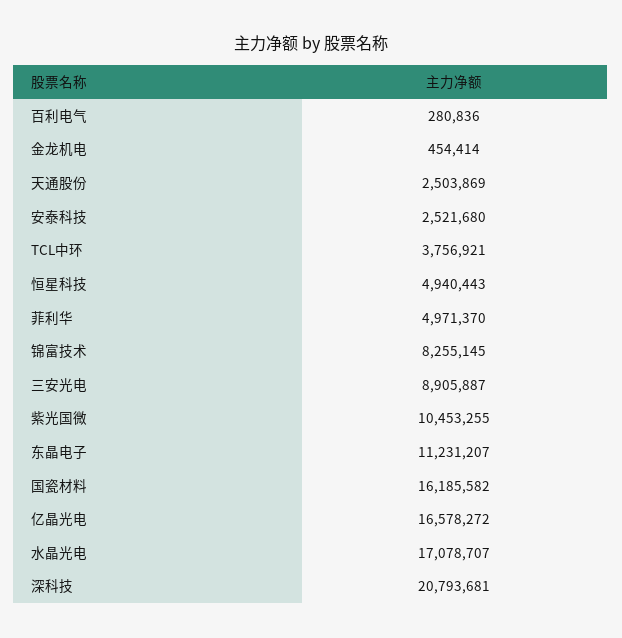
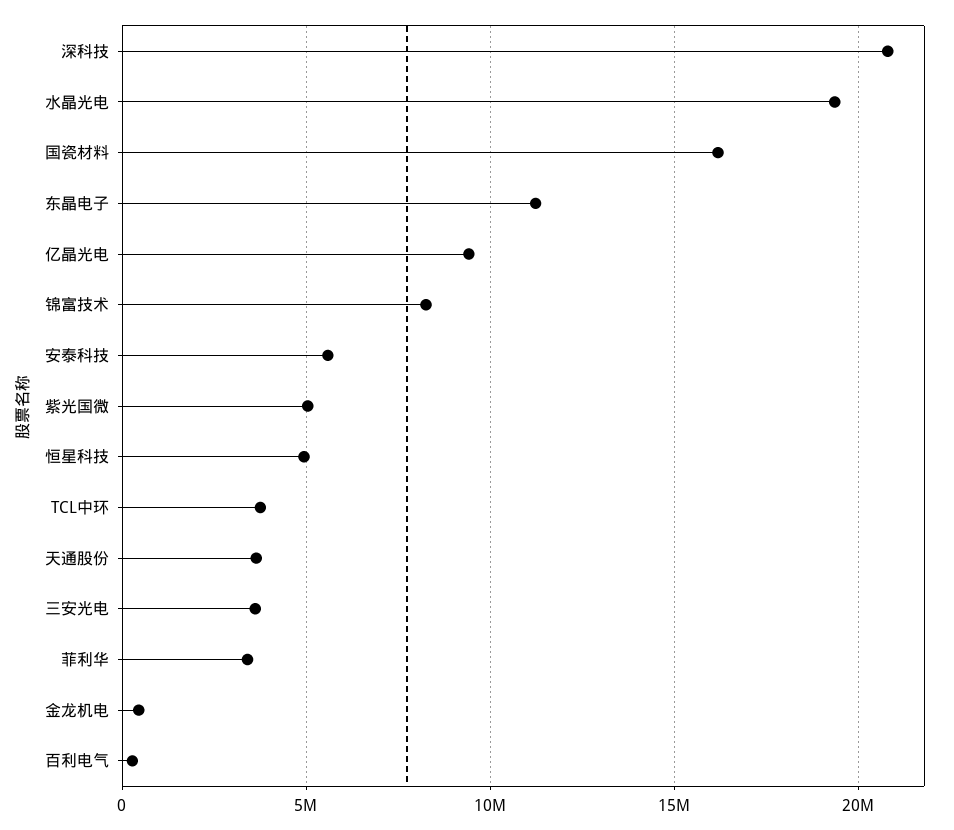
  {
    "百利电气": 280836,
    "金龙机电": 454414,
-   "天通股份": 2503869,
+   "天通股份": 3500000,
-   "安泰科技": 2521680,
+   "安泰科技": 5500000,
    "TCL中环": 3756921,
    "恒星科技": 4940443,
-   "菲利华": 4971370,
+   "菲利华": 3500000,
    "锦富技术": 8255145,
-   "三安光电": 8905887,
+   "三安光电": 3500000,
-   "紫光国微": 10453255,
+   "紫光国微": 5000000,
    "东晶电子": 11231207,
    "国瓷材料": 16185582,
-   "亿晶光电": 16578272,
+   "亿晶光电": 9500000,
-   "水晶光电": 17078707,
+   "水晶光电": 19500000,
    "深科技": 20793681
  }

